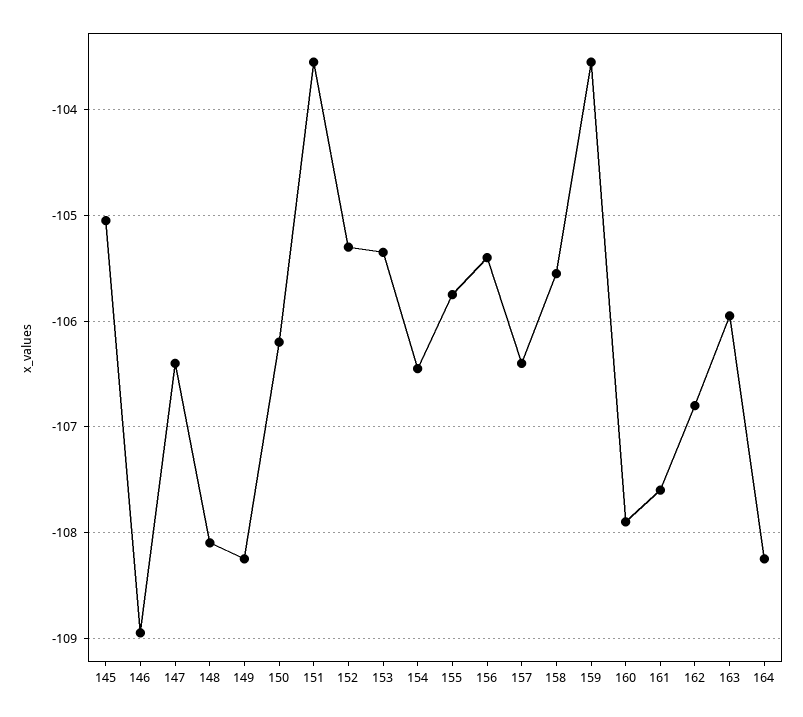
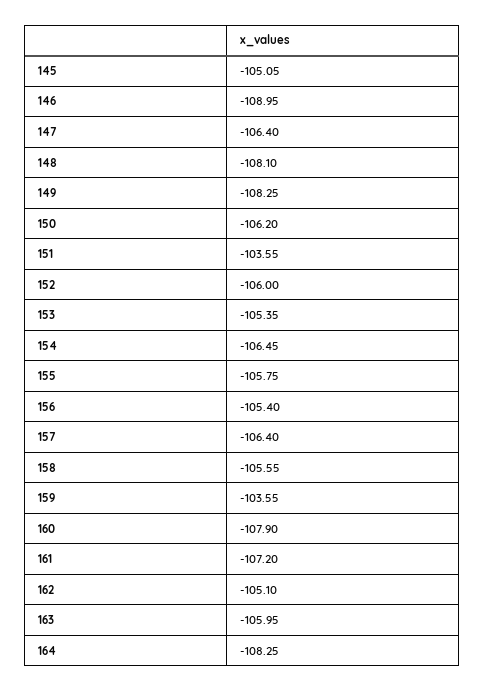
  {
    "145": -105.05,
    "146": -108.95,
    "147": -106.4,
    "148": -108.1,
    "149": -108.25,
    "150": -106.2,
    "151": -103.55,
-   "152": -105.3,
+   "152": -106,
    "153": -105.35,
    "154": -106.45,
    "155": -105.75,
    "156": -105.4,
    "157": -106.4,
    "158": -105.55,
    "159": -103.55,
    "160": -107.9,
-   "161": -107.6,
+   "161": -107.2,
-   "162": -106.8,
+   "162": -105.1,
    "163": -105.95,
    "164": -108.25
  }

